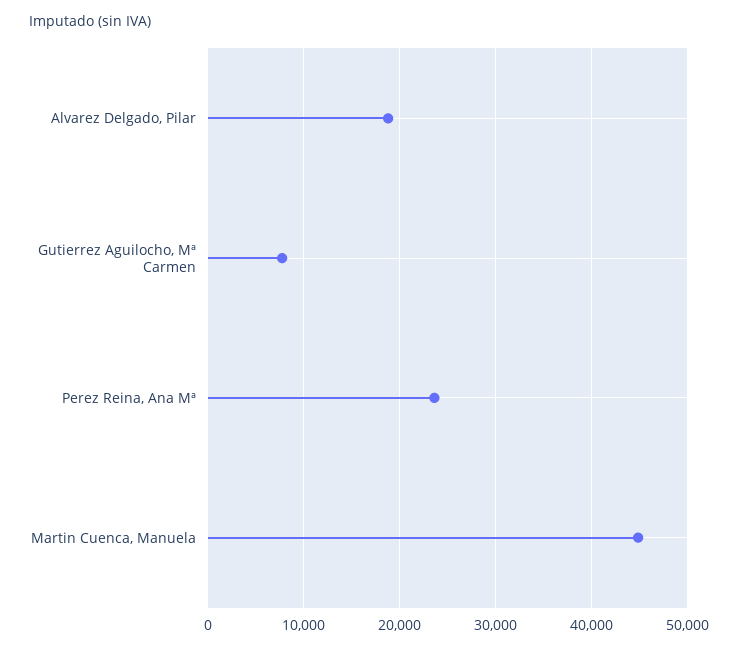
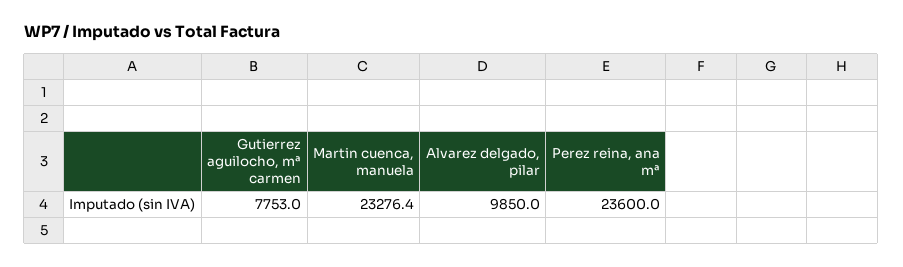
  {
-   "Alvarez Delgado, Pilar": 19000,
+   "Alvarez Delgado, Pilar": 9850,
    "Gutierrez Aguilocho, Mª Carmen": 7753,
    "Perez Reina, Ana Mª": 23600,
-   "Martin Cuenca, Manuela": 45000
+   "Martin Cuenca, Manuela": 23276.4
  }

